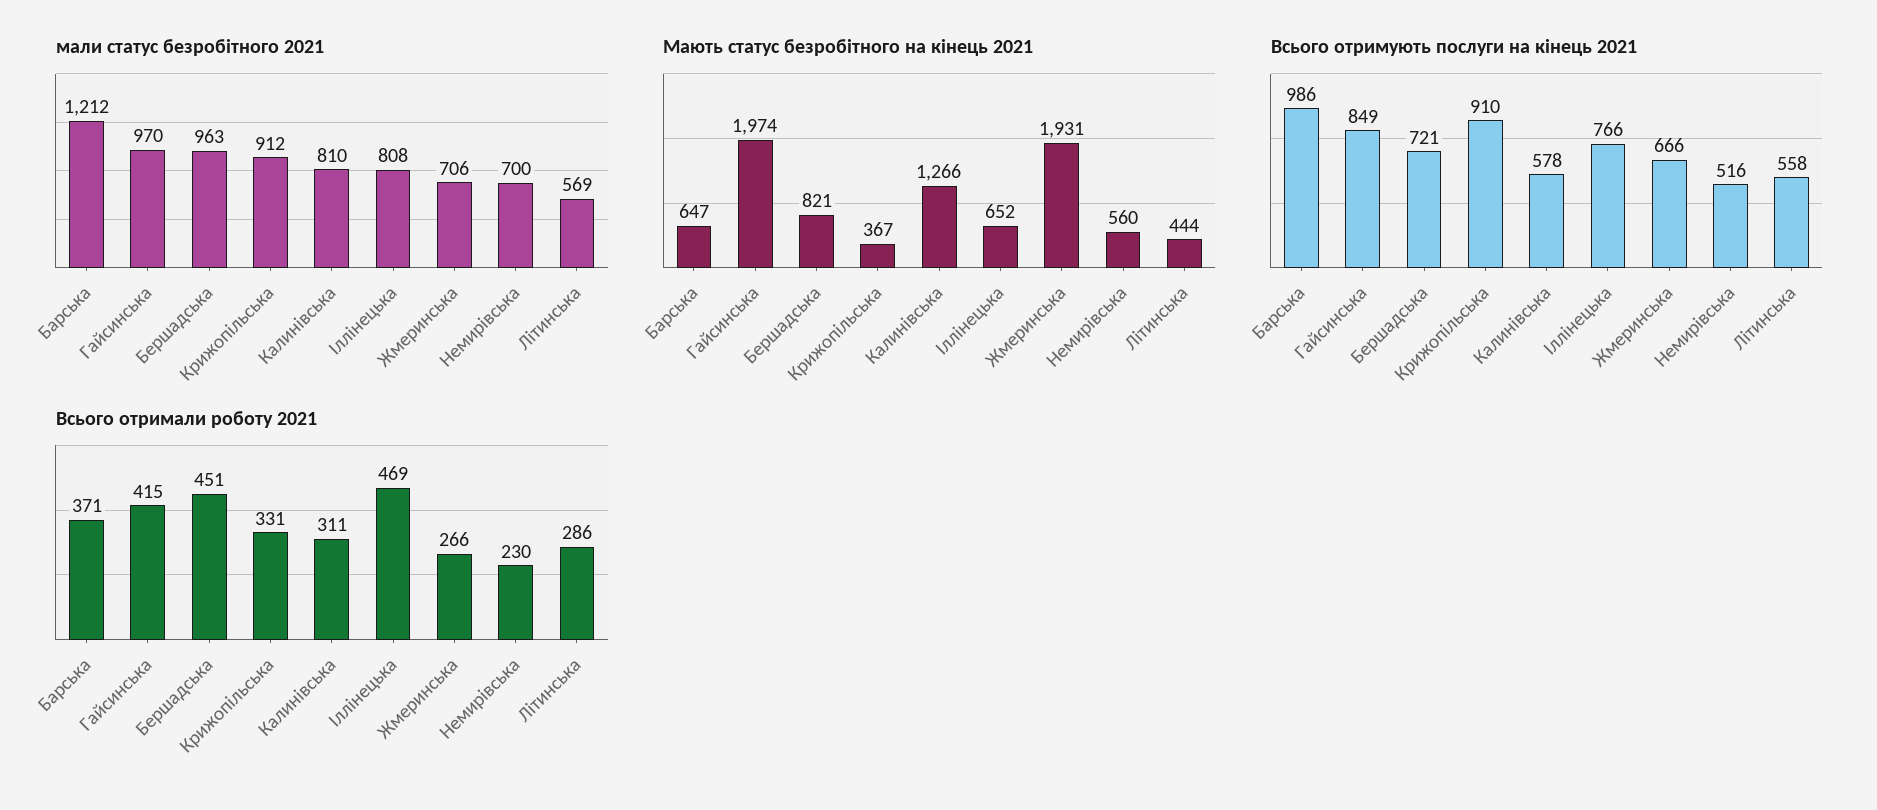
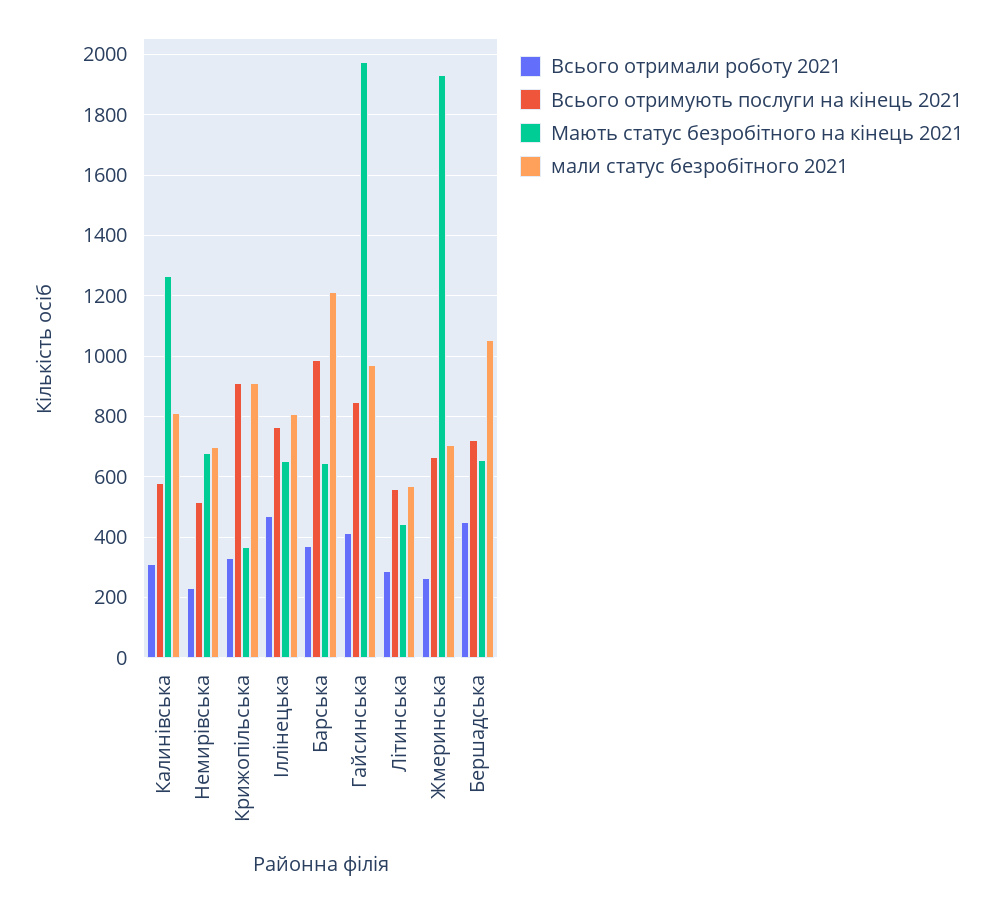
  {
    "мали статус безробітного 2021": {
      "Барська": 1212,
      "Гайсинська": 970,
-     "Бершадська": 963,
+     "Бершадська": 1060,
      "Крижопільська": 912,
      "Калинівська": 810,
      "Іллінецька": 808,
      "Жмеринська": 706,
      "Немирівська": 700,
      "Літинська": 569
    },
    "Мають статус безробітного на кінець 2021": {
      "Барська": 647,
      "Гайсинська": 1974,
-     "Бершадська": 821,
+     "Бершадська": 660,
      "Крижопільська": 367,
      "Калинівська": 1266,
      "Іллінецька": 652,
      "Жмеринська": 1931,
-     "Немирівська": 560,
+     "Немирівська": 680,
      "Літинська": 444
    },
    "Всього отримують послуги на кінець 2021": {
      "Барська": 986,
      "Гайсинська": 849,
      "Бершадська": 721,
      "Крижопільська": 910,
      "Калинівська": 578,
      "Іллінецька": 766,
      "Жмеринська": 666,
      "Немирівська": 516,
      "Літинська": 558
    },
    "Всього отримали роботу 2021": {
      "Барська": 371,
      "Гайсинська": 415,
      "Бершадська": 451,
      "Крижопільська": 331,
      "Калинівська": 311,
      "Іллінецька": 469,
      "Жмеринська": 266,
      "Немирівська": 230,
      "Літинська": 286
    }
  }

